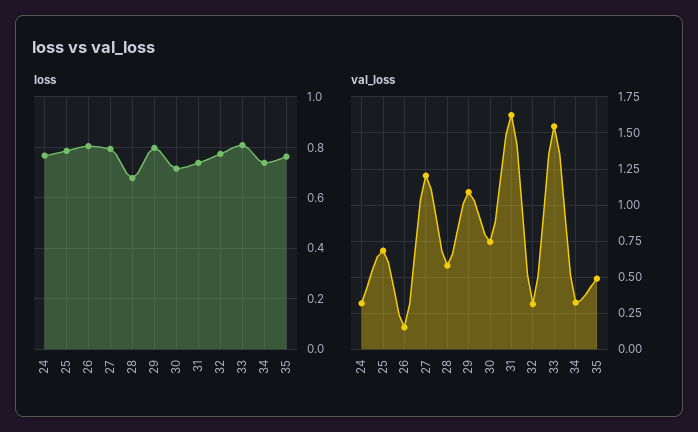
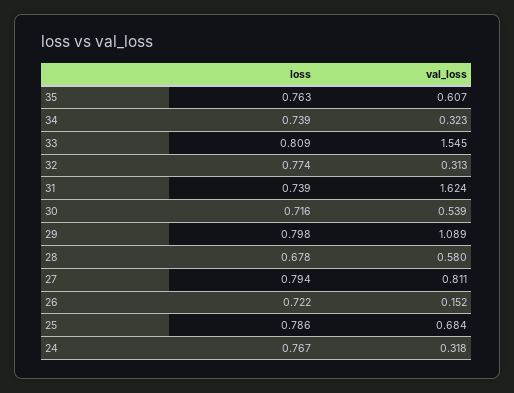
  {
    "loss": {
      "24": 0.767,
      "25": 0.786,
-     "26": 0.8,
+     "26": 0.722,
      "27": 0.794,
      "28": 0.678,
      "29": 0.798,
      "30": 0.716,
      "31": 0.739,
      "32": 0.774,
      "33": 0.809,
      "34": 0.739,
      "35": 0.763
    },
    "val_loss": {
      "24": 0.318,
      "25": 0.684,
      "26": 0.152,
-     "27": 1.2,
+     "27": 0.811,
      "28": 0.58,
      "29": 1.089,
-     "30": 0.75,
+     "30": 0.539,
      "31": 1.624,
      "32": 0.313,
      "33": 1.545,
      "34": 0.323,
-     "35": 0.5
+     "35": 0.607
    }
  }

